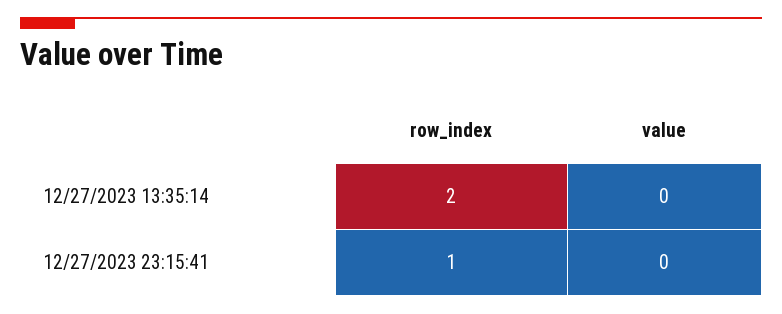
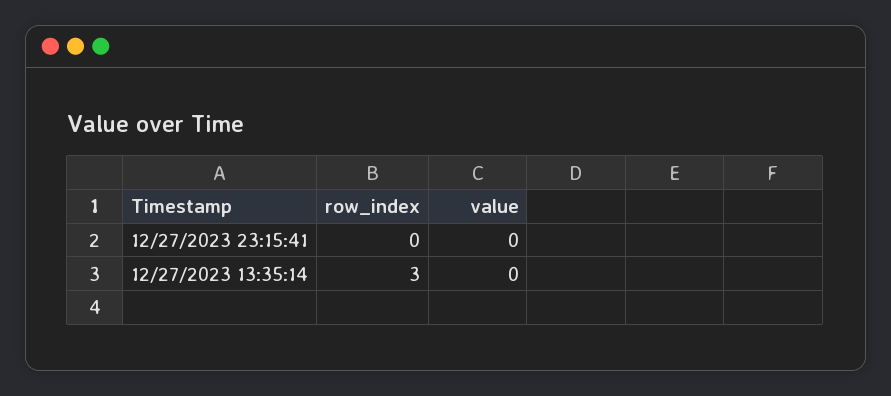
  {
    "row_index": {
-     "12/27/2023 13:35:14": 2,
+     "12/27/2023 13:35:14": 3,
-     "12/27/2023 23:15:41": 1
+     "12/27/2023 23:15:41": 0
    },
    "value": {
      "12/27/2023 13:35:14": 0,
      "12/27/2023 23:15:41": 0
    }
  }

